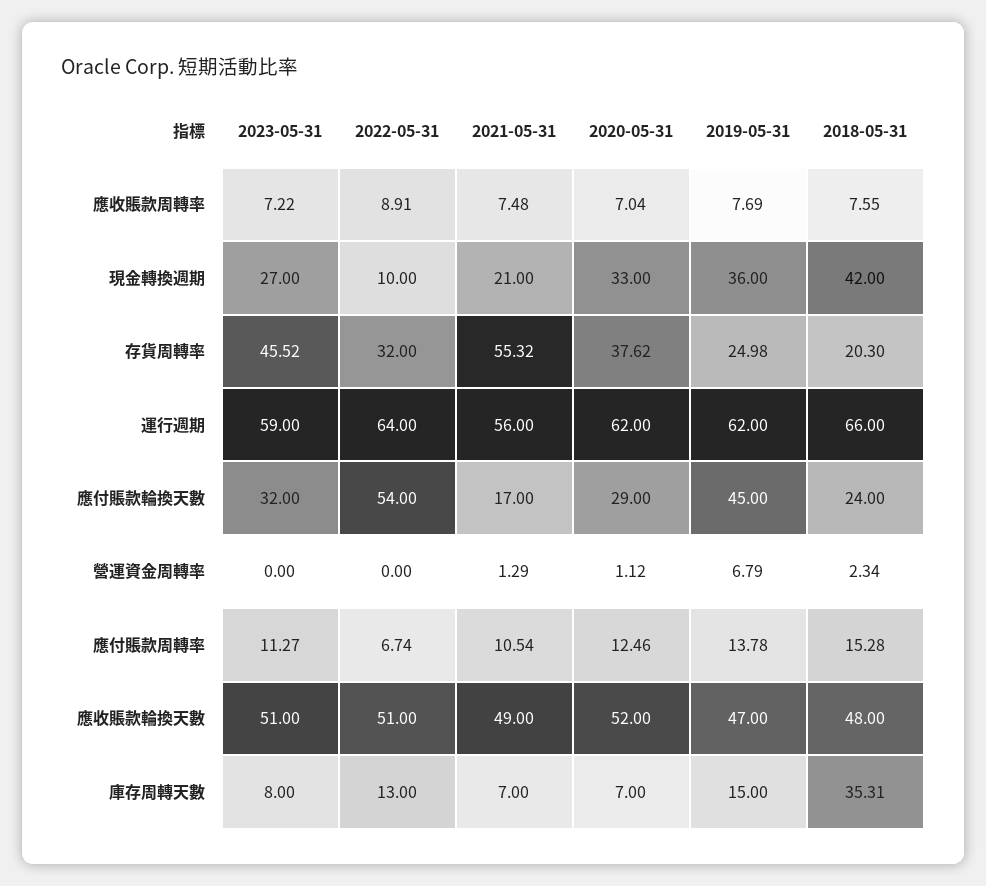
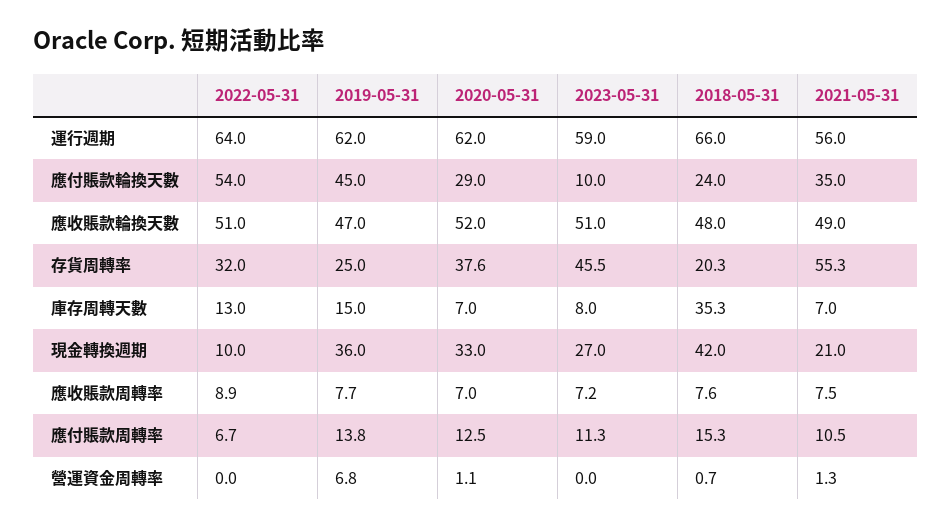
  {
    "2023-05-31": {
      "應收賬款周轉率": 7.22,
      "現金轉換週期": 27,
      "存貨周轉率": 45.52,
      "運行週期": 59,
-     "應付賬款輪換天數": 32,
+     "應付賬款輪換天數": 10,
      "營運資金周轉率": 0,
      "應付賬款周轉率": 11.27,
      "應收賬款輪換天數": 51,
      "庫存周轉天數": 8
    },
    "2022-05-31": {
      "應收賬款周轉率": 8.91,
      "現金轉換週期": 10,
      "存貨周轉率": 32,
      "運行週期": 64,
      "應付賬款輪換天數": 54,
      "營運資金周轉率": 0,
      "應付賬款周轉率": 6.74,
      "應收賬款輪換天數": 51,
      "庫存周轉天數": 13
    },
    "2021-05-31": {
      "應收賬款周轉率": 7.48,
      "現金轉換週期": 21,
      "存貨周轉率": 55.32,
      "運行週期": 56,
-     "應付賬款輪換天數": 17,
+     "應付賬款輪換天數": 35,
      "營運資金周轉率": 1.29,
      "應付賬款周轉率": 10.54,
      "應收賬款輪換天數": 49,
      "庫存周轉天數": 7
    },
    "2020-05-31": {
      "應收賬款周轉率": 7.04,
      "現金轉換週期": 33,
      "存貨周轉率": 37.62,
      "運行週期": 62,
      "應付賬款輪換天數": 29,
      "營運資金周轉率": 1.12,
      "應付賬款周轉率": 12.46,
      "應收賬款輪換天數": 52,
      "庫存周轉天數": 7
    },
    "2019-05-31": {
      "應收賬款周轉率": 7.69,
      "現金轉換週期": 36,
      "存貨周轉率": 24.98,
      "運行週期": 62,
      "應付賬款輪換天數": 45,
      "營運資金周轉率": 6.79,
      "應付賬款周轉率": 13.78,
      "應收賬款輪換天數": 47,
      "庫存周轉天數": 15
    },
    "2018-05-31": {
      "應收賬款周轉率": 7.55,
      "現金轉換週期": 42,
      "存貨周轉率": 20.3,
      "運行週期": 66,
      "應付賬款輪換天數": 24,
-     "營運資金周轉率": 2.34,
+     "營運資金周轉率": 0.7,
      "應付賬款周轉率": 15.28,
      "應收賬款輪換天數": 48,
      "庫存周轉天數": 35.31
    }
  }

